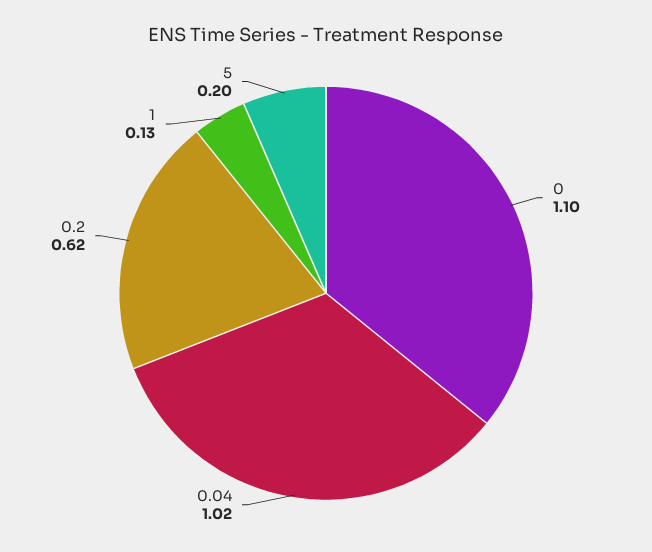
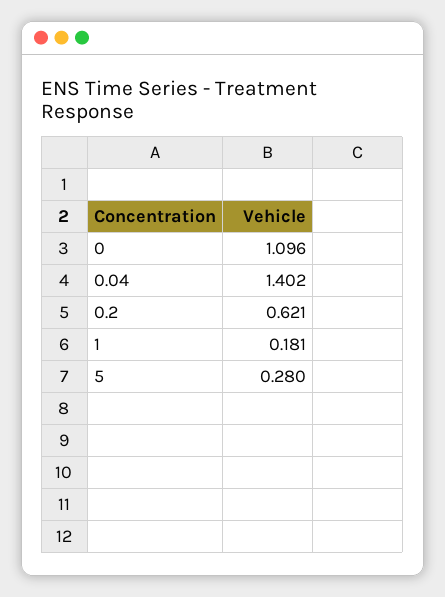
  {
    "0": 1.096,
-   "0.04": 1.02,
+   "0.04": 1.402,
    "0.2": 0.621,
-   "1": 0.13,
+   "1": 0.181,
-   "5": 0.2
+   "5": 0.28
  }

